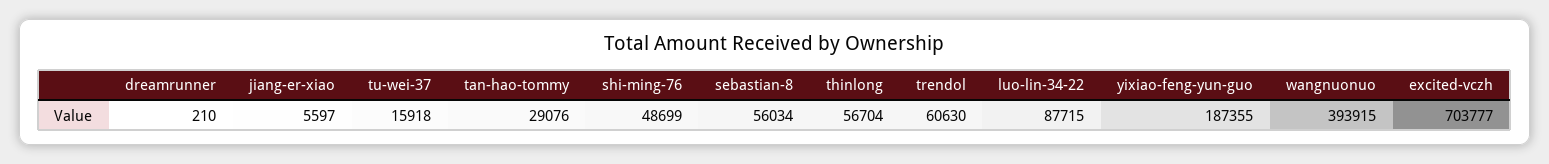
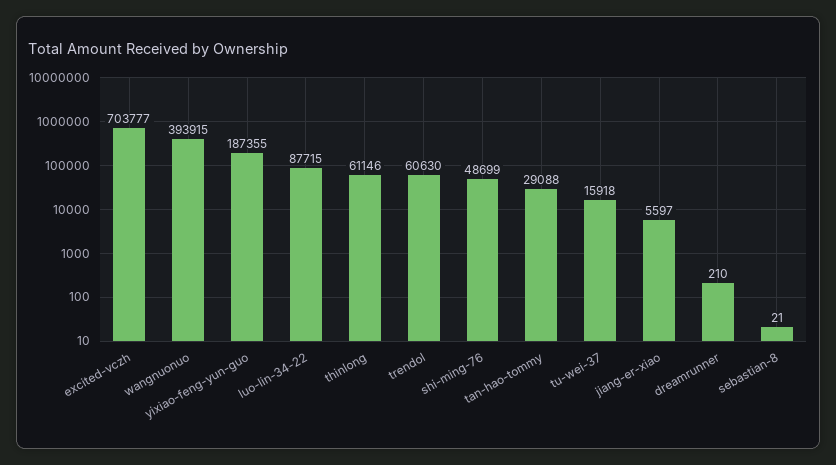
  {
    "dreamrunner": 210,
    "jiang-er-xiao": 5597,
    "tu-wei-37": 15918,
-   "tan-hao-tommy": 29076,
+   "tan-hao-tommy": 29088,
    "shi-ming-76": 48699,
-   "sebastian-8": 56034,
+   "sebastian-8": 21,
-   "thinlong": 56704,
+   "thinlong": 61146,
    "trendol": 60630,
    "luo-lin-34-22": 87715,
    "yixiao-feng-yun-guo": 187355,
    "wangnuonuo": 393915,
    "excited-vczh": 703777
  }

